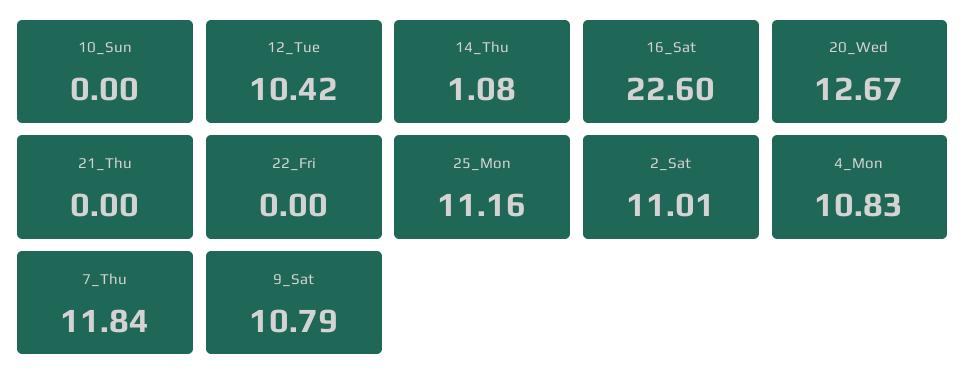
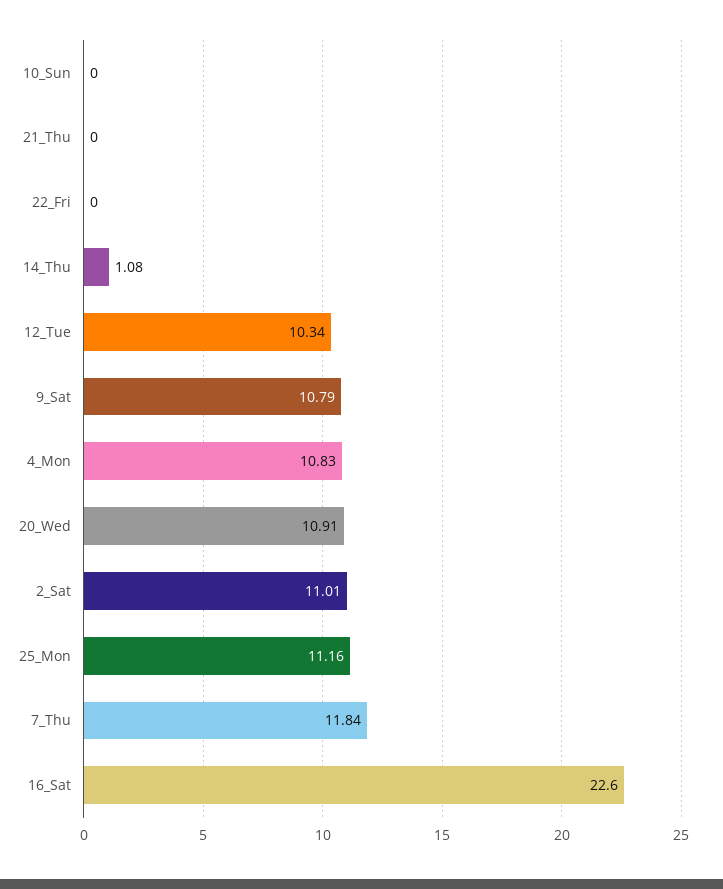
  {
    "10_Sun": 0,
-   "12_Tue": 10.42,
+   "12_Tue": 10.34,
    "14_Thu": 1.08,
    "16_Sat": 22.6,
-   "20_Wed": 12.67,
+   "20_Wed": 10.91,
    "21_Thu": 0,
    "22_Fri": 0,
    "25_Mon": 11.16,
    "2_Sat": 11.01,
    "4_Mon": 10.83,
    "7_Thu": 11.84,
    "9_Sat": 10.79
  }

